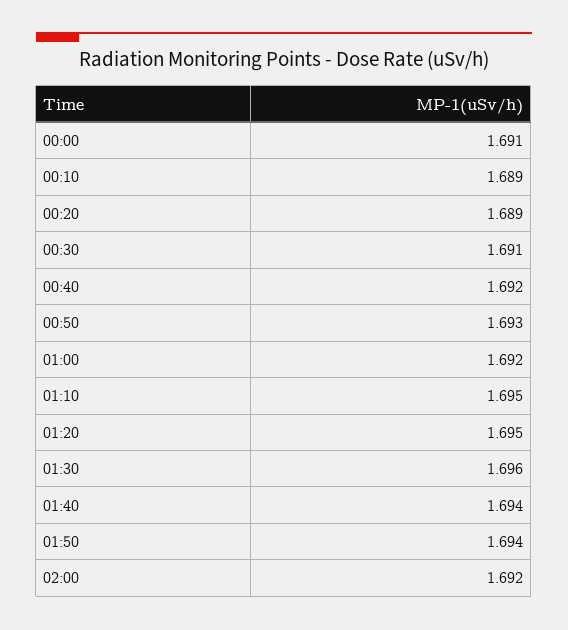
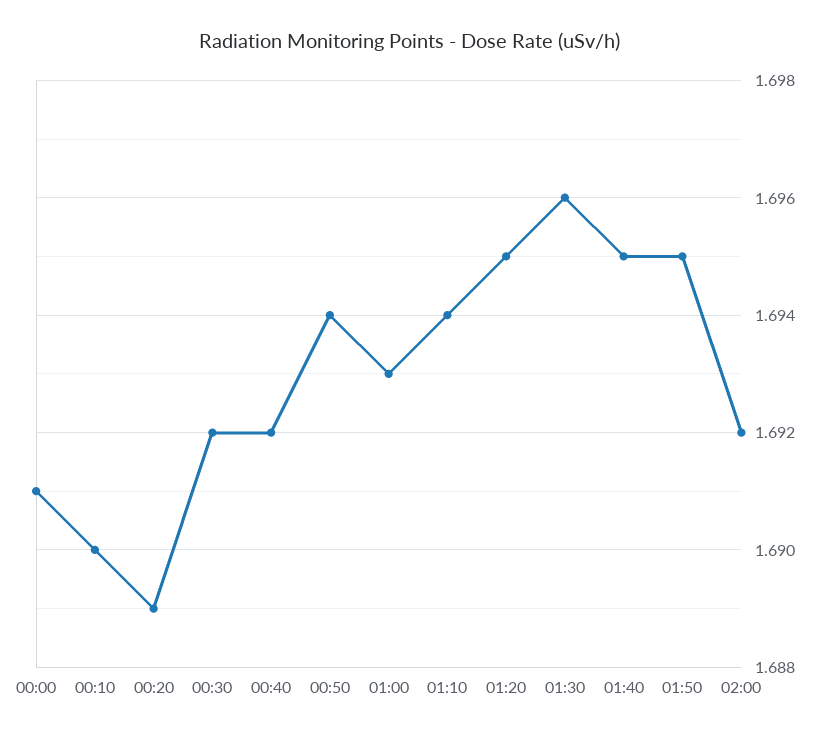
  {
    "00:00": 1.691,
-   "00:10": 1.689,
+   "00:10": 1.69,
    "00:20": 1.689,
-   "00:30": 1.691,
+   "00:30": 1.692,
    "00:40": 1.692,
-   "00:50": 1.693,
+   "00:50": 1.694,
-   "01:00": 1.692,
+   "01:00": 1.693,
-   "01:10": 1.695,
+   "01:10": 1.694,
    "01:20": 1.695,
    "01:30": 1.696,
-   "01:40": 1.694,
+   "01:40": 1.695,
-   "01:50": 1.694,
+   "01:50": 1.695,
    "02:00": 1.692
  }

